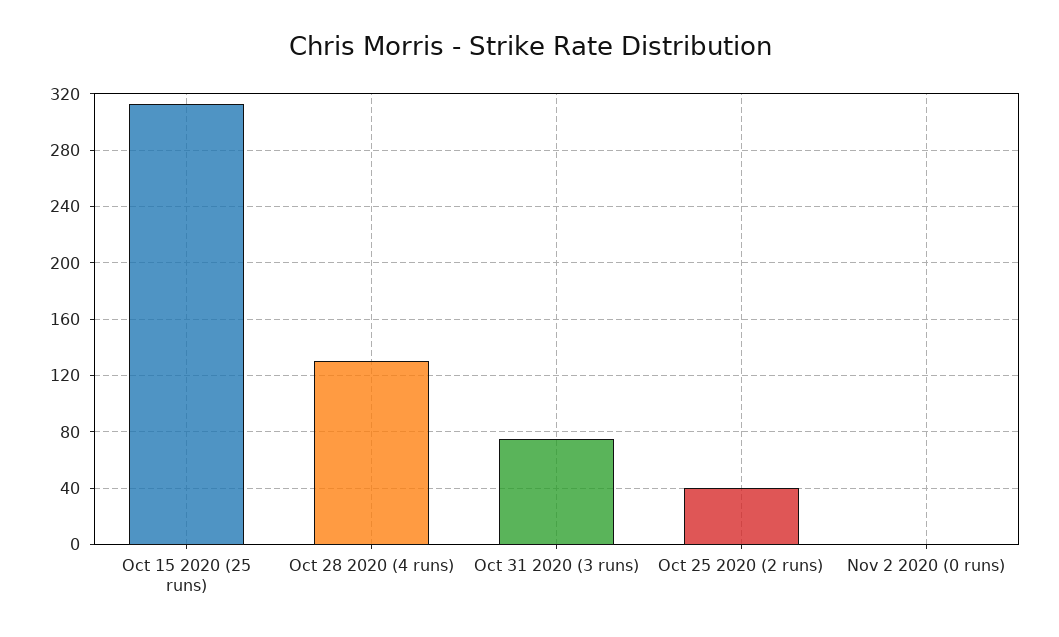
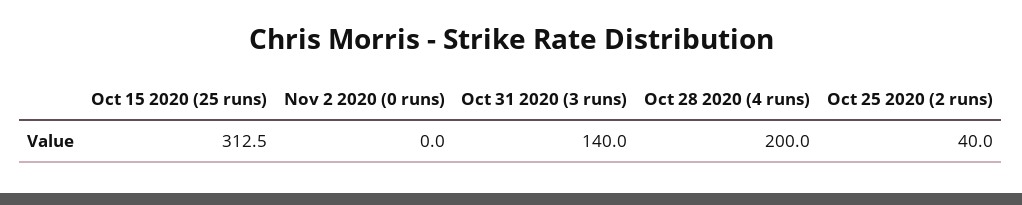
  {
    "Oct 15 2020 (25 runs)": 312.5,
-   "Oct 28 2020 (4 runs)": 130,
+   "Oct 28 2020 (4 runs)": 200,
-   "Oct 31 2020 (3 runs)": 75,
+   "Oct 31 2020 (3 runs)": 140,
    "Oct 25 2020 (2 runs)": 40,
    "Nov 2 2020 (0 runs)": 0
  }

